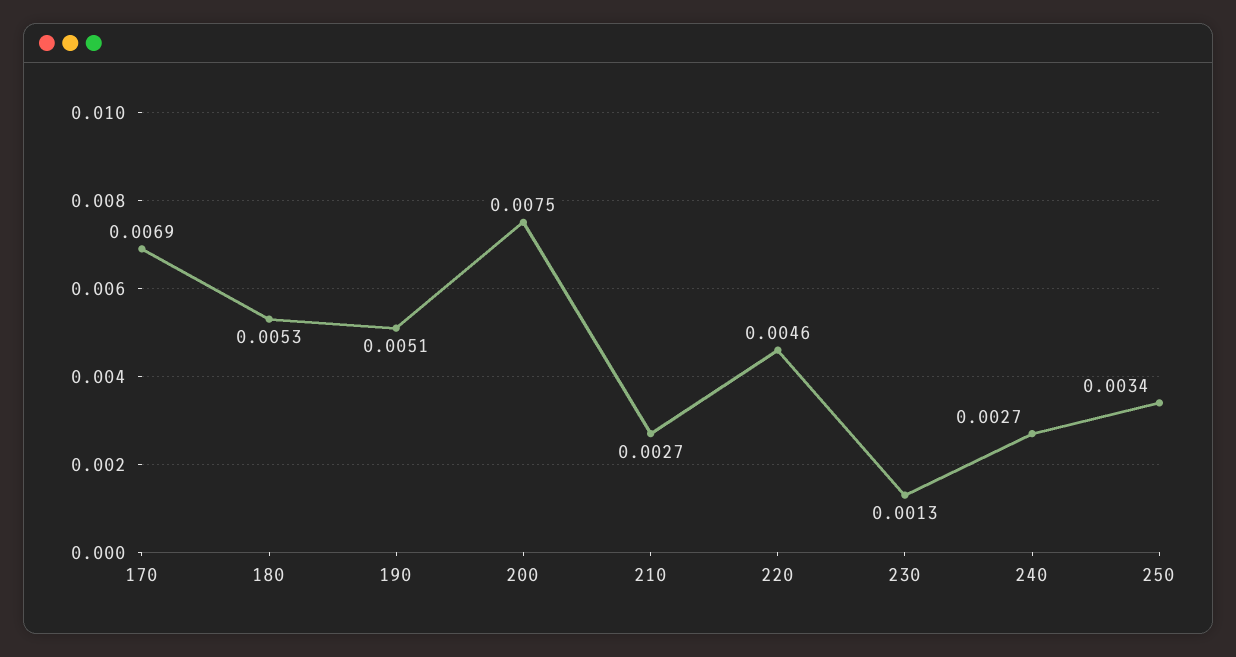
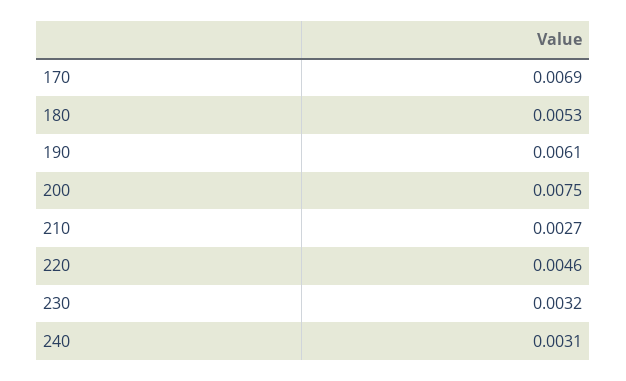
  {
    "170": 0.0069,
    "180": 0.0053,
-   "190": 0.0051,
+   "190": 0.0061,
    "200": 0.0075,
    "210": 0.0027,
    "220": 0.0046,
-   "230": 0.0013,
+   "230": 0.0032,
-   "240": 0.0027,
+   "240": 0.0031
-   "250": 0.0034
  }

